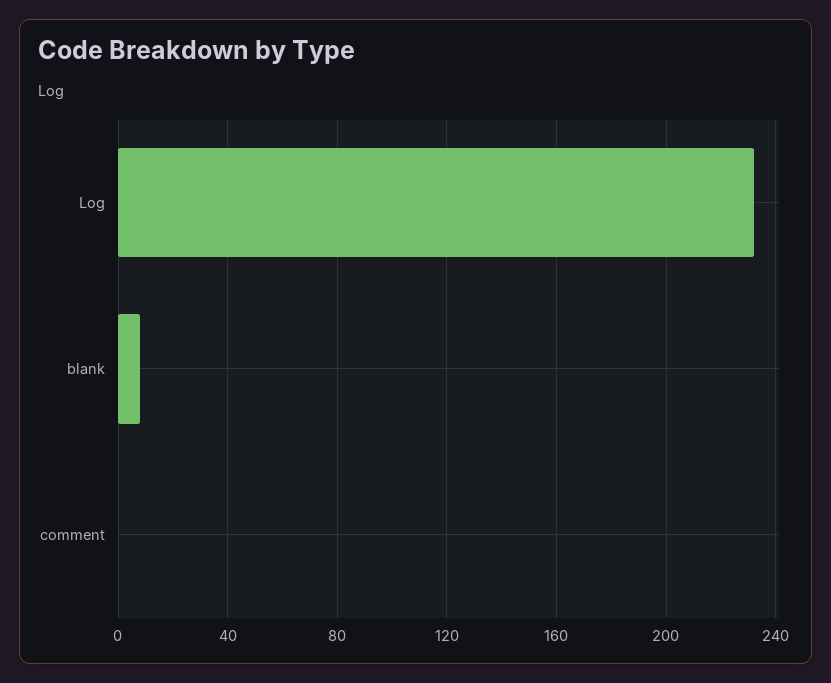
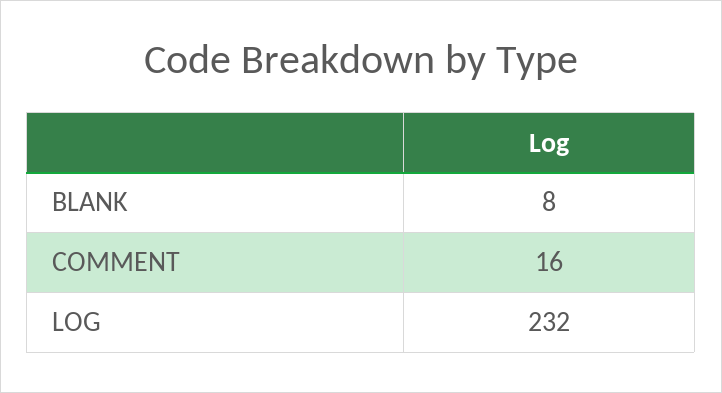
  {
    "Log": 232,
    "blank": 8,
-   "comment": 0
+   "comment": 16
  }

